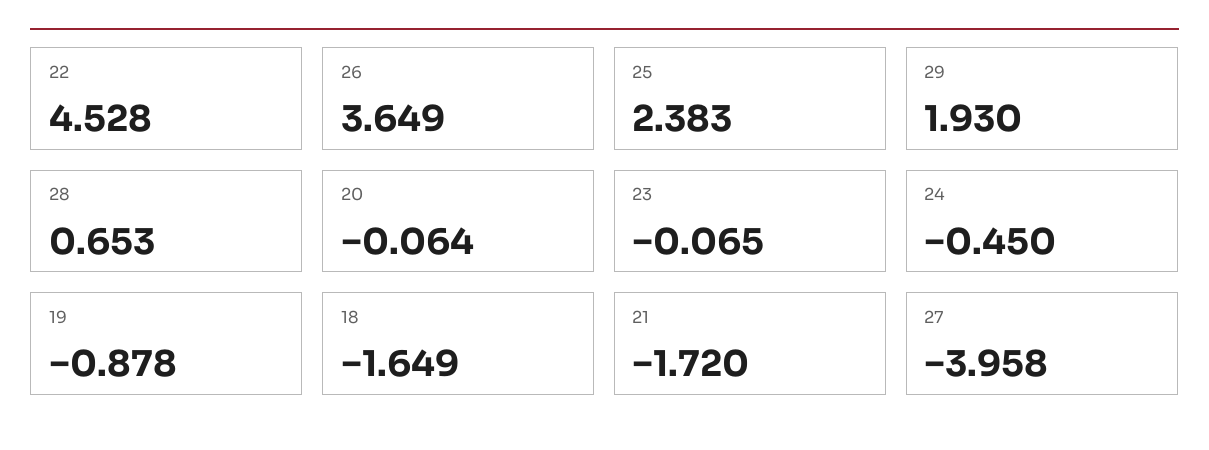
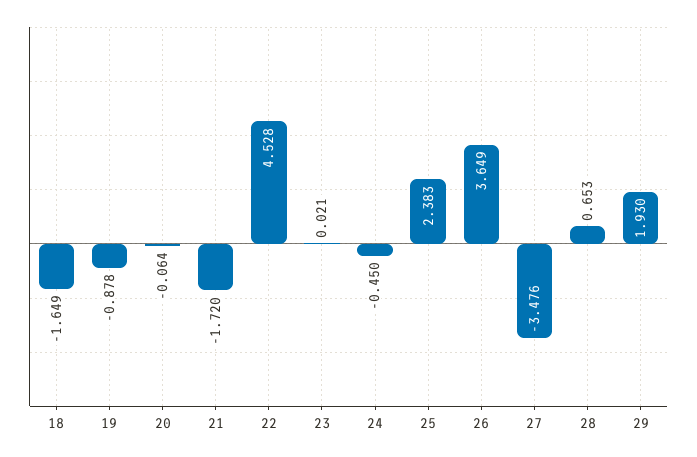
  {
    "22": 4.528,
    "26": 3.649,
    "25": 2.383,
    "29": 1.93,
    "28": 0.653,
    "20": -0.064,
-   "23": -0.065,
+   "23": 0.021,
    "24": -0.45,
    "19": -0.878,
    "18": -1.649,
    "21": -1.72,
-   "27": -3.958
+   "27": -3.476
  }

